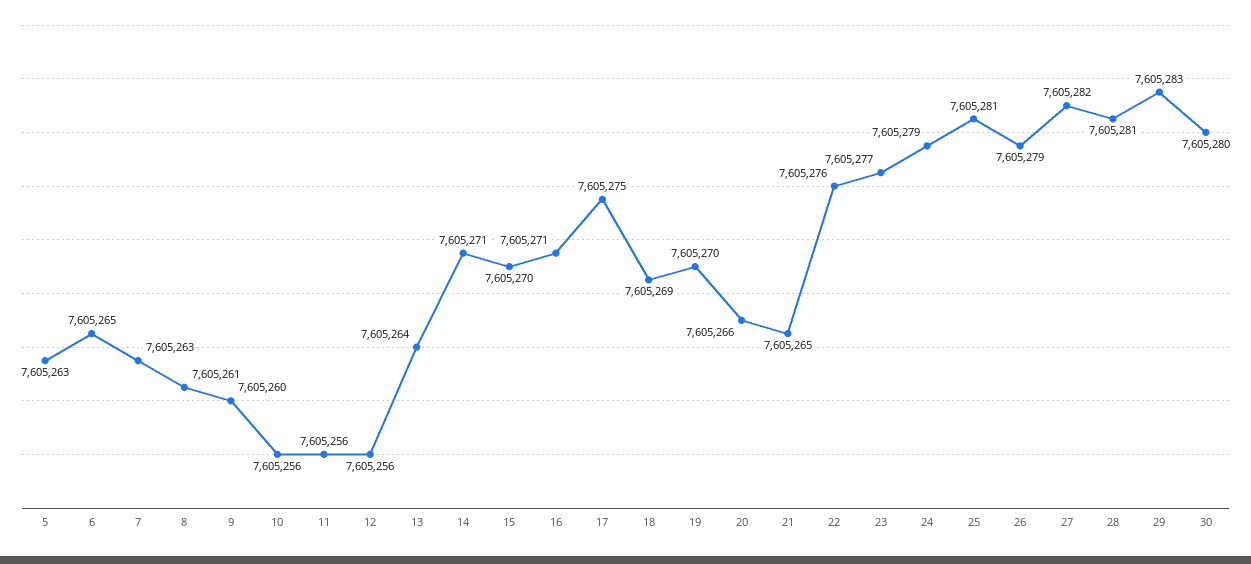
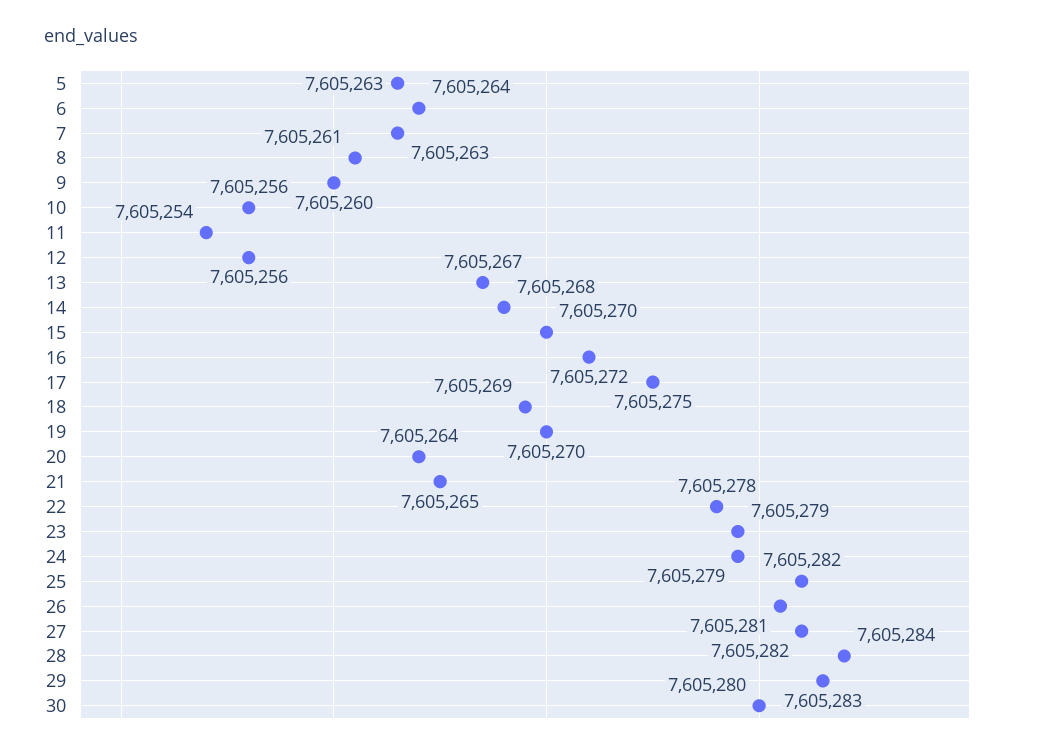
  {
    "5": 7605263,
-   "6": 7605265,
+   "6": 7605264,
    "7": 7605263,
    "8": 7605261,
    "9": 7605260,
    "10": 7605256,
-   "11": 7605256,
+   "11": 7605254,
    "12": 7605256,
-   "13": 7605264,
+   "13": 7605267,
-   "14": 7605271,
+   "14": 7605268,
    "15": 7605270,
-   "16": 7605271,
+   "16": 7605272,
    "17": 7605275,
    "18": 7605269,
    "19": 7605270,
-   "20": 7605266,
+   "20": 7605264,
    "21": 7605265,
-   "22": 7605276,
+   "22": 7605278,
-   "23": 7605277,
+   "23": 7605279,
    "24": 7605279,
-   "25": 7605281,
+   "25": 7605282,
-   "26": 7605279,
+   "26": 7605281,
    "27": 7605282,
-   "28": 7605281,
+   "28": 7605284,
    "29": 7605283,
    "30": 7605280
  }

